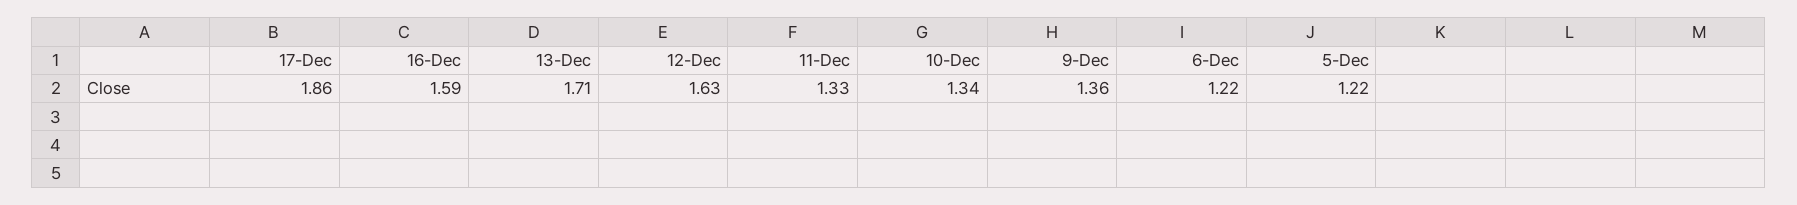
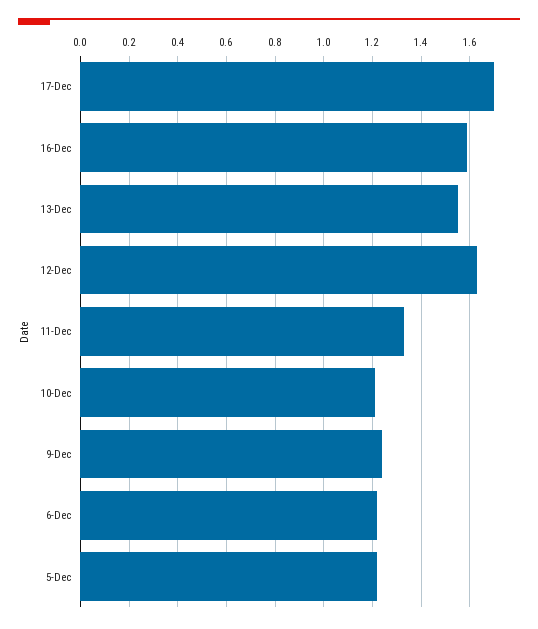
  {
-   "17-Dec": 1.86,
+   "17-Dec": 1.7,
    "16-Dec": 1.59,
-   "13-Dec": 1.71,
+   "13-Dec": 1.55,
    "12-Dec": 1.63,
    "11-Dec": 1.33,
-   "10-Dec": 1.34,
+   "10-Dec": 1.2,
-   "9-Dec": 1.36,
+   "9-Dec": 1.25,
    "6-Dec": 1.22,
    "5-Dec": 1.22
  }

